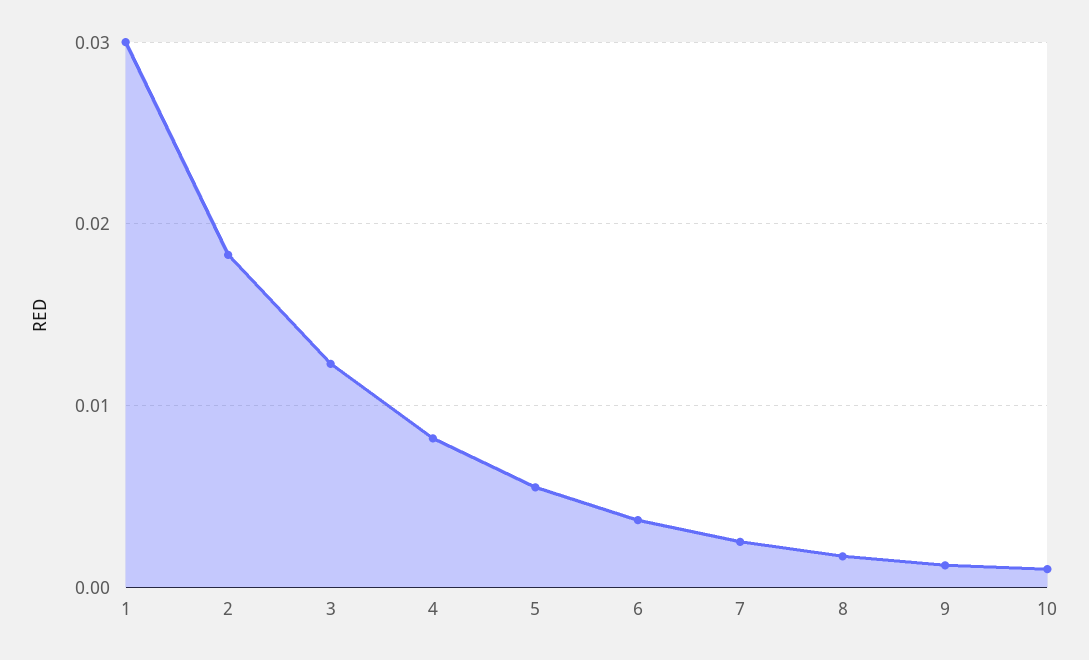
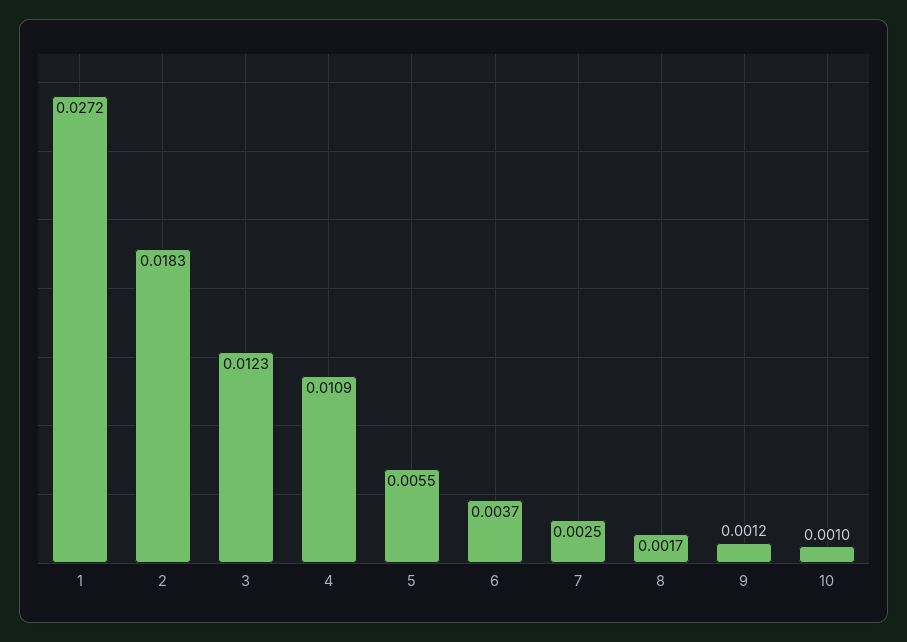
  {
-   "1": 0.03,
+   "1": 0.0272,
    "2": 0.0183,
    "3": 0.0123,
-   "4": 0.008,
+   "4": 0.0109,
    "5": 0.0055,
    "6": 0.0037,
    "7": 0.0025,
    "8": 0.0017,
    "9": 0.0012,
    "10": 0.001
  }

